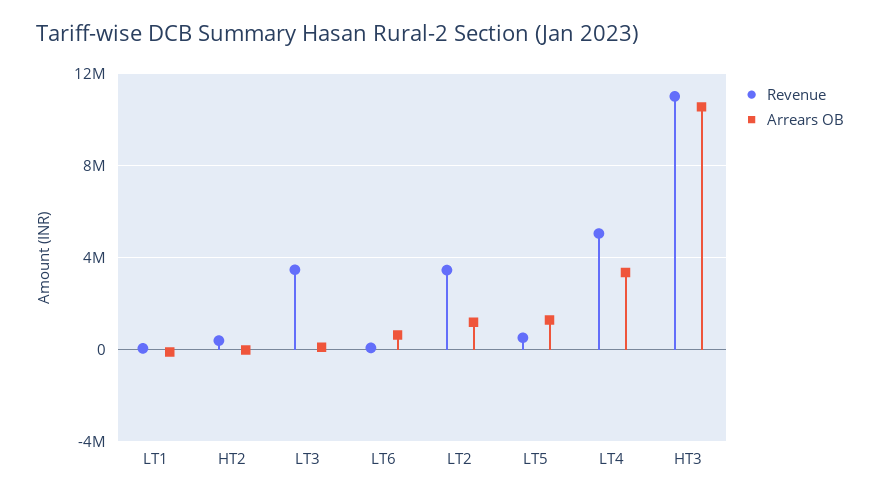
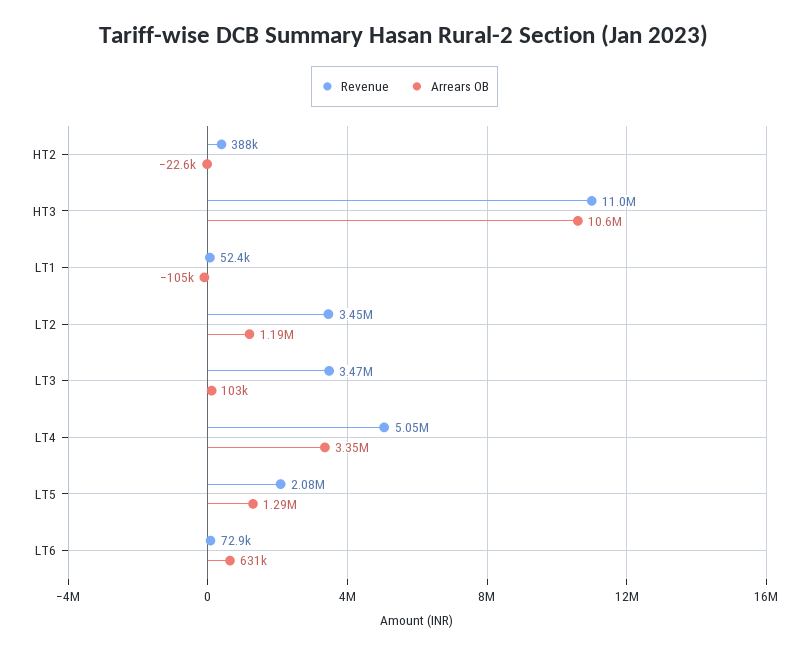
  {
    "Revenue": {
      "LT1": 52400,
      "HT2": 388000,
      "LT3": 3470000,
      "LT6": 72900,
      "LT2": 3450000,
-     "LT5": 500000,
+     "LT5": 2080000,
      "LT4": 5050000,
      "HT3": 11000000
    },
    "Arrears OB": {
      "LT1": -105000,
      "HT2": -22600,
      "LT3": 103000,
      "LT6": 631000,
      "LT2": 1190000,
      "LT5": 1290000,
      "LT4": 3350000,
      "HT3": 10600000
    }
  }

